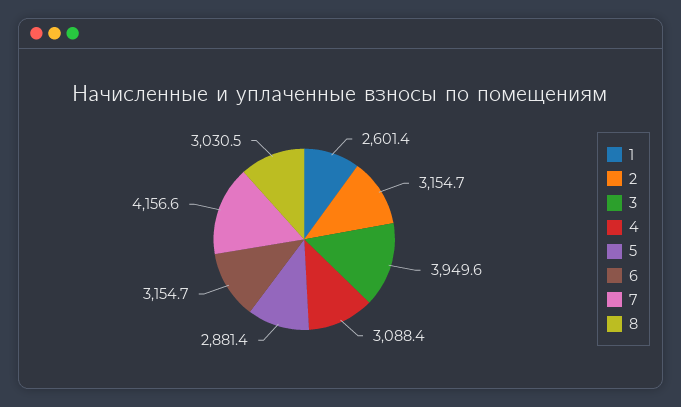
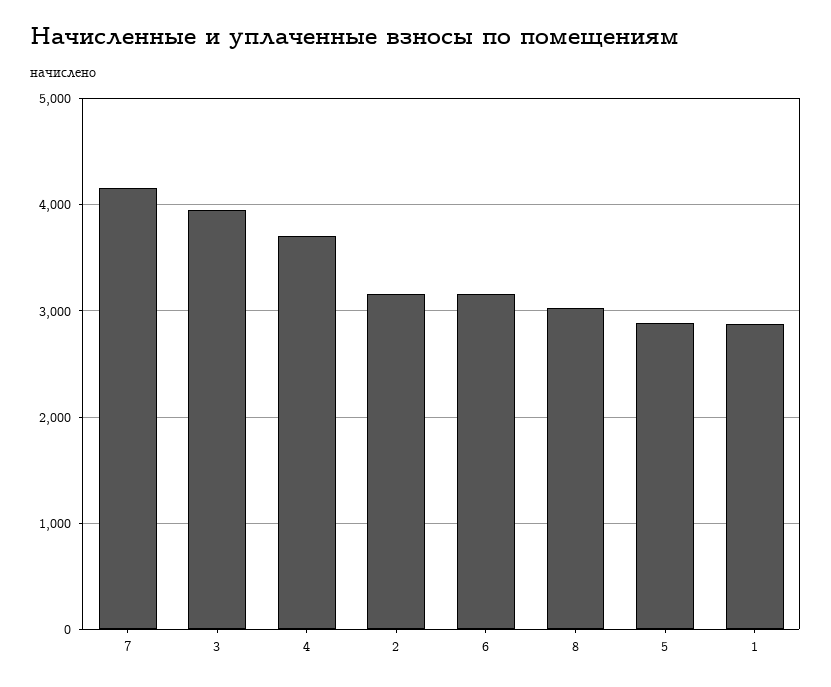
  {
-   "1": 2601.4,
+   "1": 2900,
    "2": 3154.7,
    "3": 3949.6,
-   "4": 3088.4,
+   "4": 3700,
    "5": 2881.4,
    "6": 3154.7,
    "7": 4156.6,
    "8": 3030.5
  }

